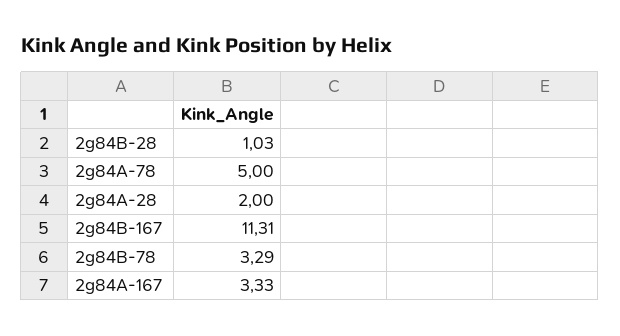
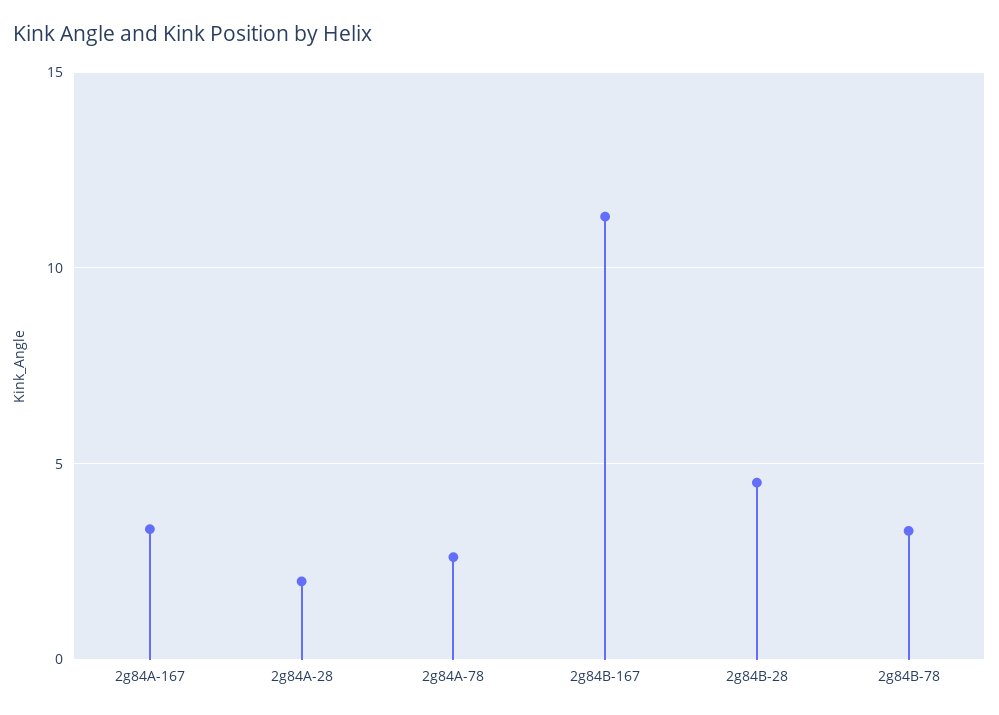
  {
-   "2g84B-28": 1.03,
+   "2g84B-28": 4.5,
-   "2g84A-78": 5,
+   "2g84A-78": 2.5,
    "2g84A-28": 2,
    "2g84B-167": 11.31,
    "2g84B-78": 3.29,
    "2g84A-167": 3.33
  }

